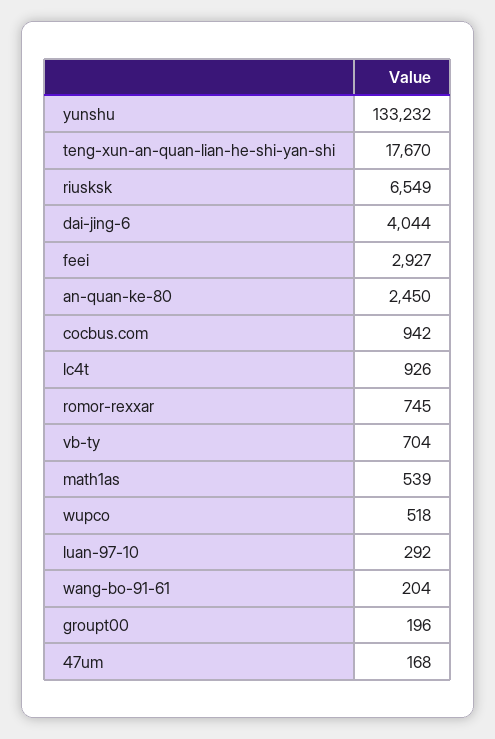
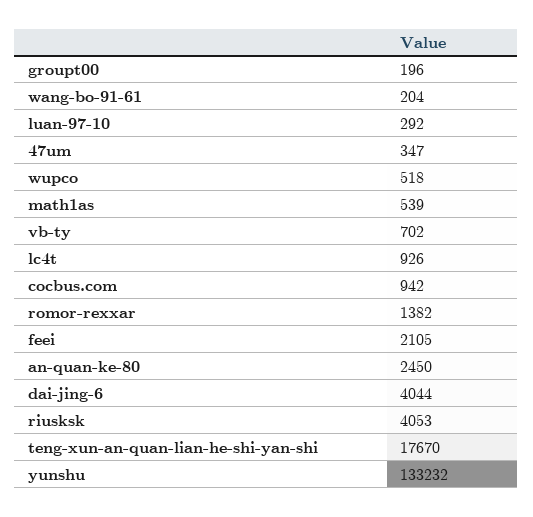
  {
    "yunshu": 133232,
    "teng-xun-an-quan-lian-he-shi-yan-shi": 17670,
-   "riusksk": 6549,
+   "riusksk": 4053,
    "dai-jing-6": 4044,
-   "feei": 2927,
+   "feei": 2105,
    "an-quan-ke-80": 2450,
    "cocbus.com": 942,
    "lc4t": 926,
-   "romor-rexxar": 745,
+   "romor-rexxar": 1382,
-   "vb-ty": 704,
+   "vb-ty": 702,
    "math1as": 539,
    "wupco": 518,
    "luan-97-10": 292,
    "wang-bo-91-61": 204,
    "groupt00": 196,
-   "47um": 168
+   "47um": 347
  }

